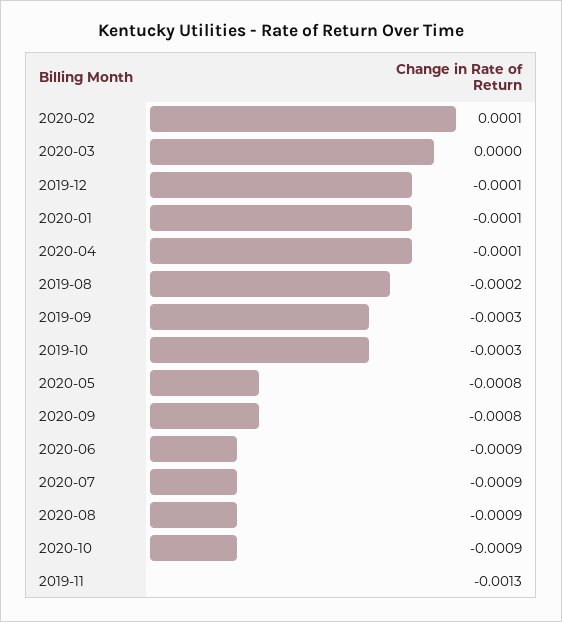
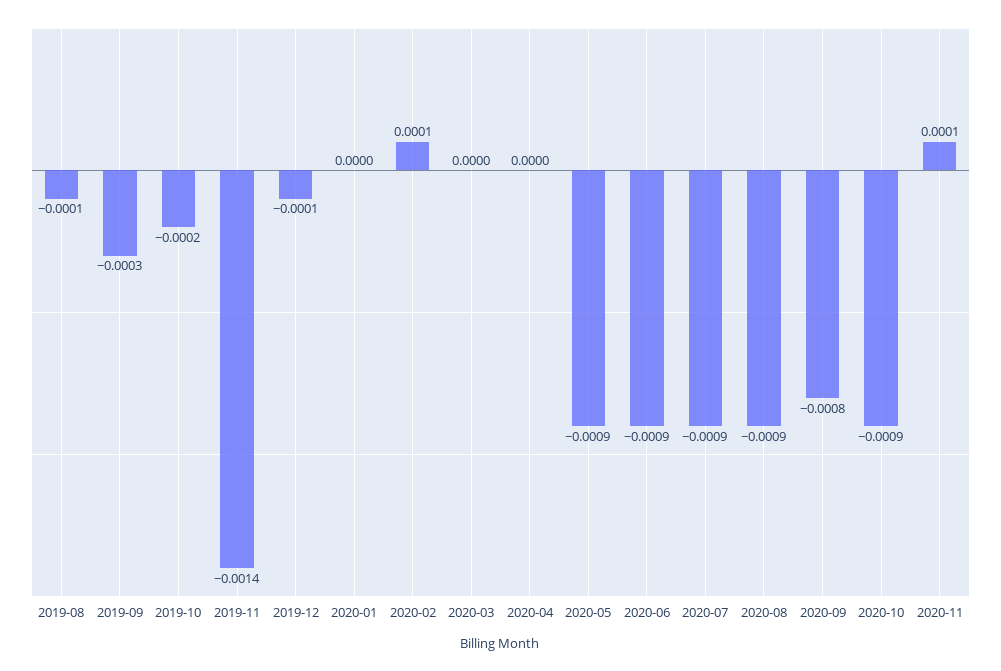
  {
    "2020-02": 0.0001,
    "2020-03": 0,
    "2019-12": -0.0001,
-   "2020-01": -0.0001,
+   "2020-01": 0,
-   "2020-04": -0.0001,
+   "2020-04": 0,
-   "2019-08": -0.0002,
+   "2019-08": -0.0001,
    "2019-09": -0.0003,
-   "2019-10": -0.0003,
+   "2019-10": -0.0002,
-   "2020-05": -0.0008,
+   "2020-05": -0.0009,
    "2020-09": -0.0008,
    "2020-06": -0.0009,
    "2020-07": -0.0009,
    "2020-08": -0.0009,
    "2020-10": -0.0009,
-   "2019-11": -0.0013
+   "2019-11": -0.0014,
+   "2020-11": 0.0001
  }

